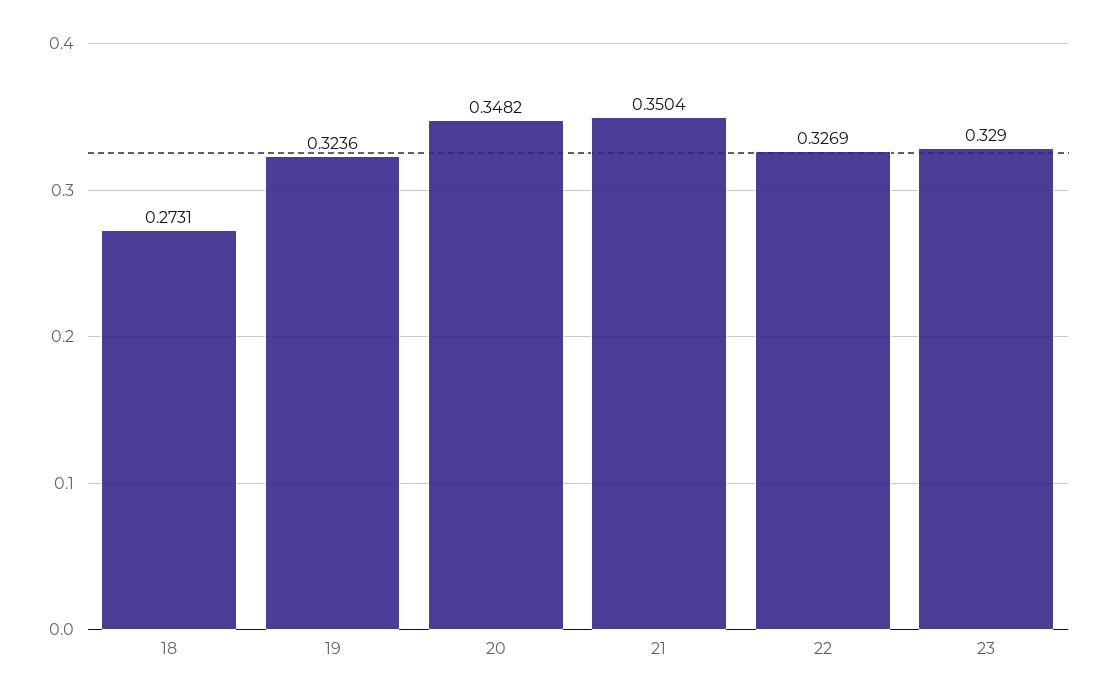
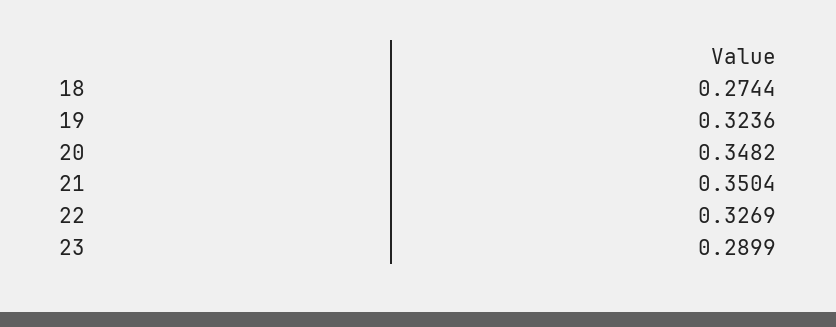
  {
-   "18": 0.2731,
+   "18": 0.2744,
    "19": 0.3236,
    "20": 0.3482,
    "21": 0.3504,
    "22": 0.3269,
-   "23": 0.329
+   "23": 0.2899
  }

